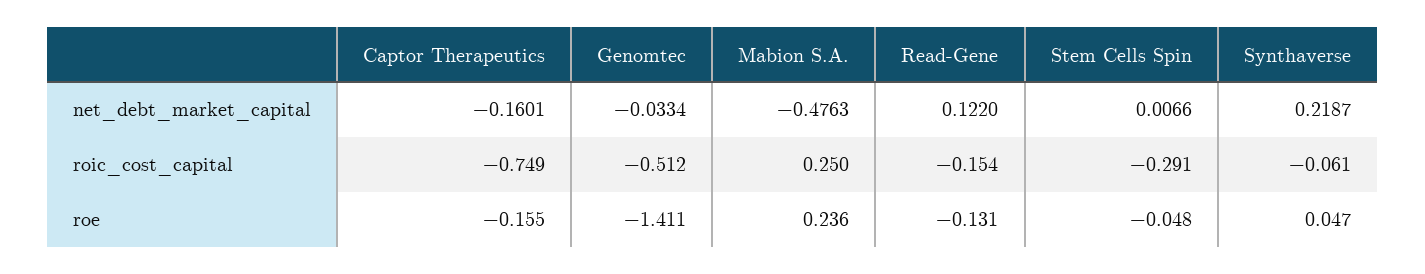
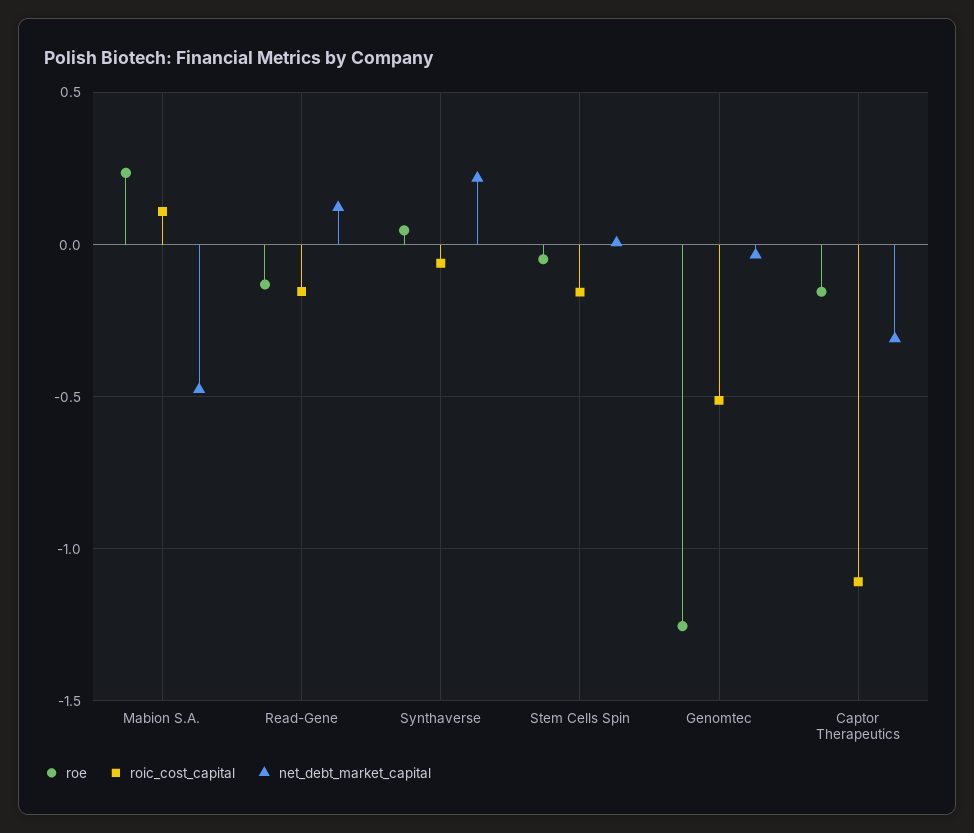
  {
    "net_debt_market_capital": {
-     "Captor Therapeutics": -0.1601,
+     "Captor Therapeutics": -0.3,
      "Genomtec": -0.0334,
      "Mabion S.A.": -0.4763,
      "Read-Gene": 0.122,
      "Stem Cells Spin": 0.0066,
      "Synthaverse": 0.2187
    },
    "roic_cost_capital": {
-     "Captor Therapeutics": -0.749,
+     "Captor Therapeutics": -1.1,
      "Genomtec": -0.512,
-     "Mabion S.A.": 0.25,
+     "Mabion S.A.": 0.1,
      "Read-Gene": -0.154,
-     "Stem Cells Spin": -0.291,
+     "Stem Cells Spin": -0.15,
      "Synthaverse": -0.061
    },
    "roe": {
      "Captor Therapeutics": -0.155,
-     "Genomtec": -1.411,
+     "Genomtec": -1.25,
      "Mabion S.A.": 0.236,
      "Read-Gene": -0.131,
      "Stem Cells Spin": -0.048,
      "Synthaverse": 0.047
    }
  }

